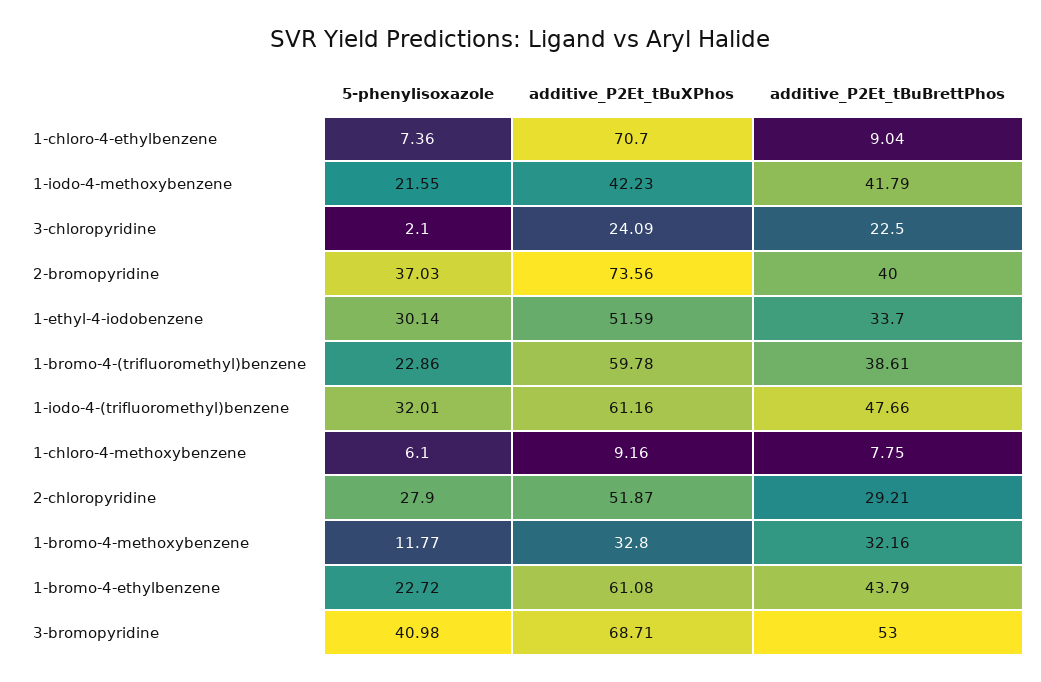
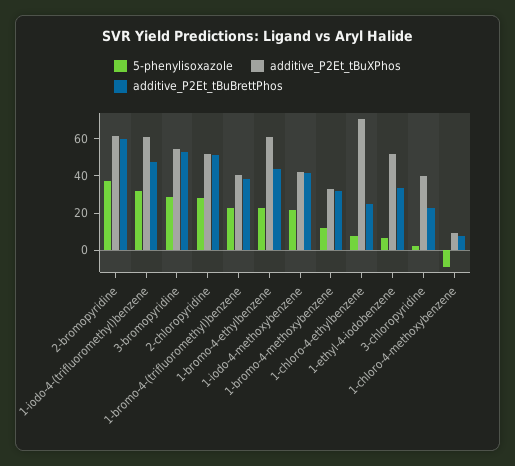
  {
    "5-phenylisoxazole": {
      "1-chloro-4-ethylbenzene": 7.36,
      "1-iodo-4-methoxybenzene": 21.55,
      "3-chloropyridine": 2.1,
      "2-bromopyridine": 37.03,
-     "1-ethyl-4-iodobenzene": 30.14,
+     "1-ethyl-4-iodobenzene": 5,
      "1-bromo-4-(trifluoromethyl)benzene": 22.86,
      "1-iodo-4-(trifluoromethyl)benzene": 32.01,
-     "1-chloro-4-methoxybenzene": 6.1,
+     "1-chloro-4-methoxybenzene": -10,
      "2-chloropyridine": 27.9,
      "1-bromo-4-methoxybenzene": 11.77,
      "1-bromo-4-ethylbenzene": 22.72,
-     "3-bromopyridine": 40.98
+     "3-bromopyridine": 30
    },
    "additive_P2Et_tBuXPhos": {
      "1-chloro-4-ethylbenzene": 70.7,
      "1-iodo-4-methoxybenzene": 42.23,
-     "3-chloropyridine": 24.09,
+     "3-chloropyridine": 40,
-     "2-bromopyridine": 73.56,
+     "2-bromopyridine": 60,
      "1-ethyl-4-iodobenzene": 51.59,
-     "1-bromo-4-(trifluoromethyl)benzene": 59.78,
+     "1-bromo-4-(trifluoromethyl)benzene": 40,
      "1-iodo-4-(trifluoromethyl)benzene": 61.16,
      "1-chloro-4-methoxybenzene": 9.16,
      "2-chloropyridine": 51.87,
      "1-bromo-4-methoxybenzene": 32.8,
      "1-bromo-4-ethylbenzene": 61.08,
-     "3-bromopyridine": 68.71
+     "3-bromopyridine": 55
    },
    "additive_P2Et_tBuBrettPhos": {
-     "1-chloro-4-ethylbenzene": 9.04,
+     "1-chloro-4-ethylbenzene": 25,
      "1-iodo-4-methoxybenzene": 41.79,
      "3-chloropyridine": 22.5,
-     "2-bromopyridine": 40,
+     "2-bromopyridine": 60,
      "1-ethyl-4-iodobenzene": 33.7,
      "1-bromo-4-(trifluoromethyl)benzene": 38.61,
      "1-iodo-4-(trifluoromethyl)benzene": 47.66,
      "1-chloro-4-methoxybenzene": 7.75,
-     "2-chloropyridine": 29.21,
+     "2-chloropyridine": 50,
      "1-bromo-4-methoxybenzene": 32.16,
      "1-bromo-4-ethylbenzene": 43.79,
      "3-bromopyridine": 53
    }
  }

